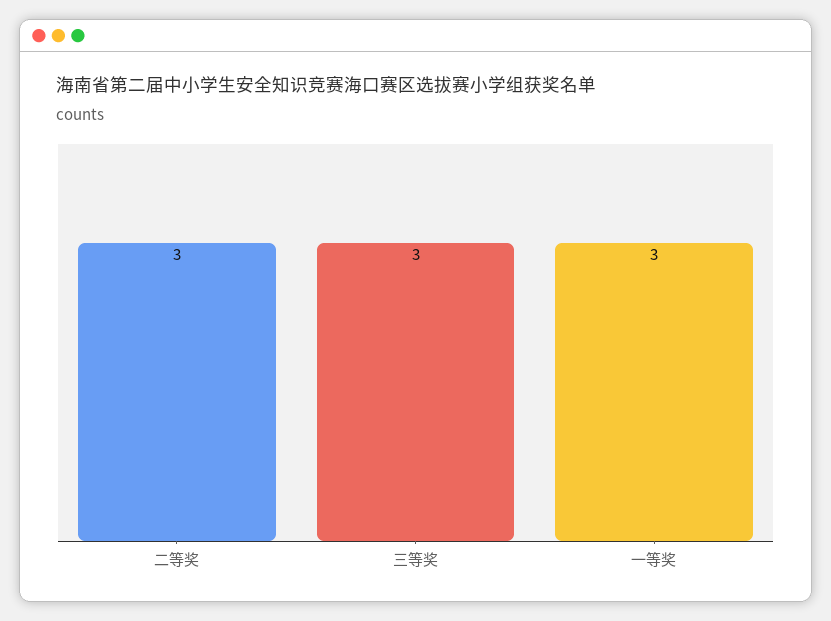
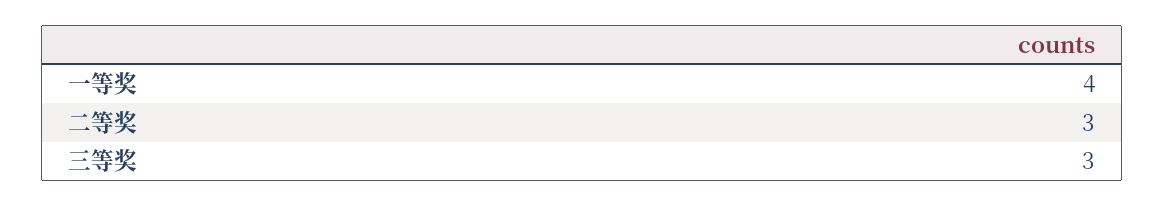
  {
    "二等奖": 3,
    "三等奖": 3,
-   "一等奖": 3
+   "一等奖": 4
  }

